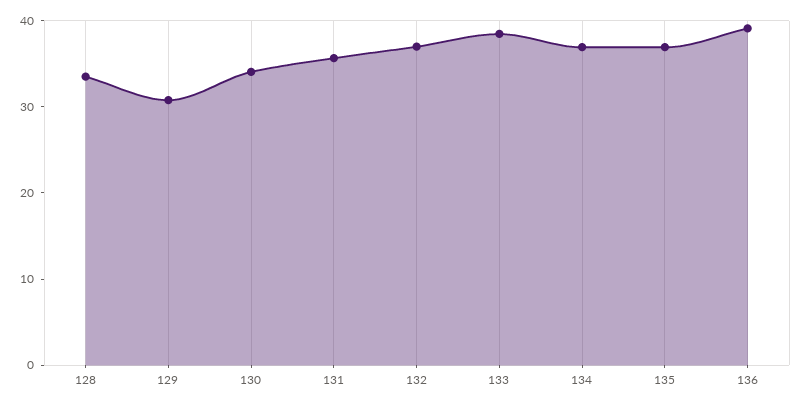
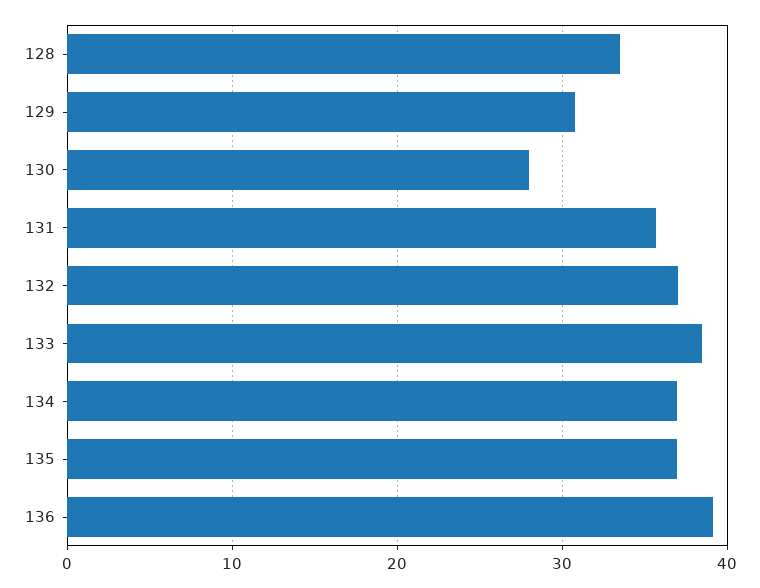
  {
    "128": 34,
    "129": 31,
-   "130": 34,
+   "130": 28,
    "131": 36,
    "132": 37,
    "133": 38,
    "134": 37,
    "135": 37,
    "136": 39
  }

